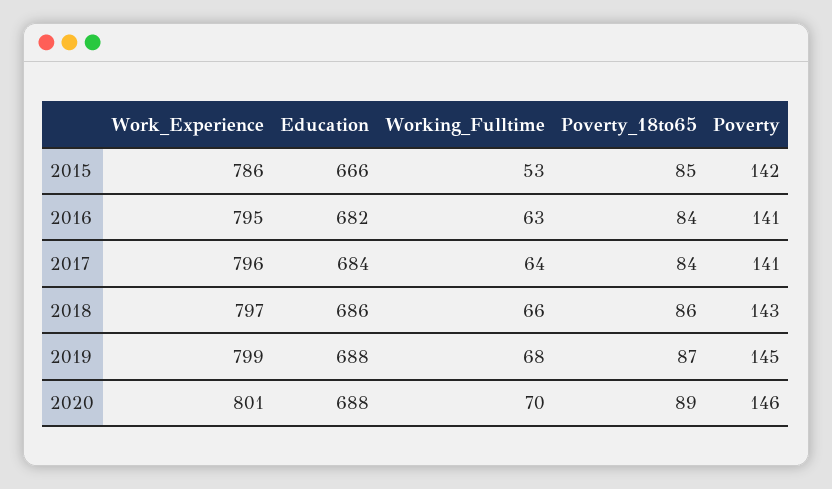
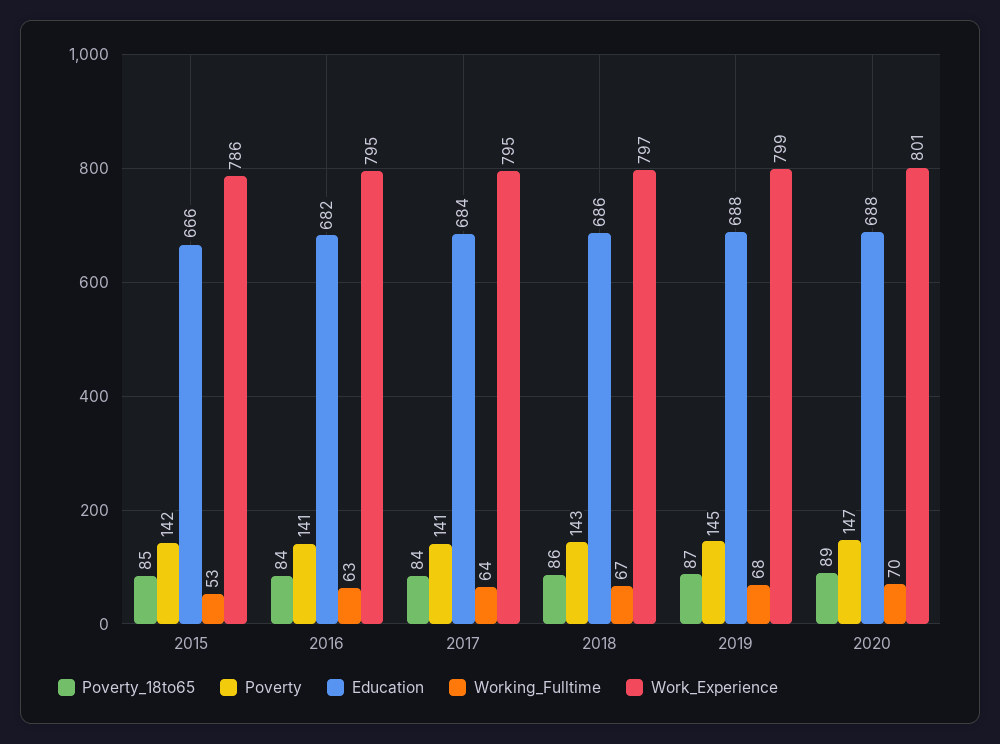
  {
    "Work_Experience": {
      "2015": 786,
      "2016": 795,
-     "2017": 796,
+     "2017": 795,
      "2018": 797,
      "2019": 799,
      "2020": 801
    },
    "Education": {
      "2015": 666,
      "2016": 682,
      "2017": 684,
      "2018": 686,
      "2019": 688,
      "2020": 688
    },
    "Working_Fulltime": {
      "2015": 53,
      "2016": 63,
      "2017": 64,
-     "2018": 66,
+     "2018": 67,
      "2019": 68,
      "2020": 70
    },
    "Poverty_18to65": {
      "2015": 85,
      "2016": 84,
      "2017": 84,
      "2018": 86,
      "2019": 87,
      "2020": 89
    },
    "Poverty": {
      "2015": 142,
      "2016": 141,
      "2017": 141,
      "2018": 143,
      "2019": 145,
-     "2020": 146
+     "2020": 147
    }
  }

